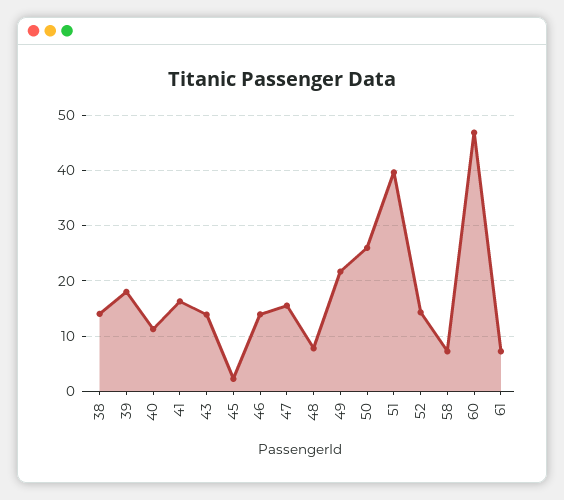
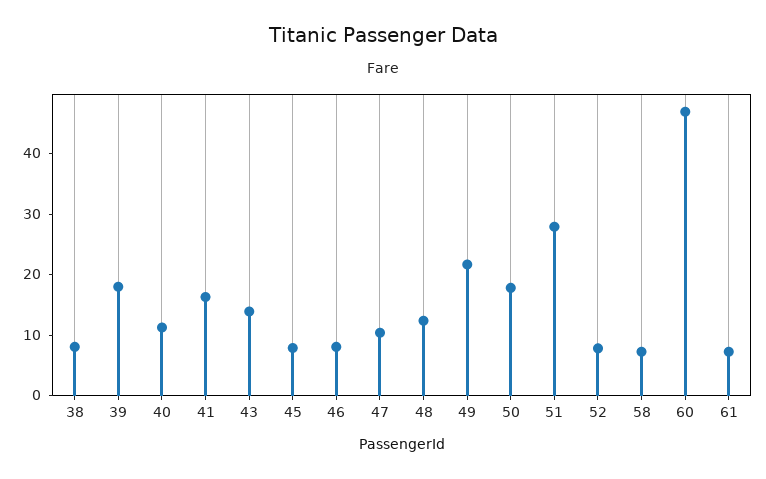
  {
-   "38": 14,
+   "38": 8,
    "39": 18,
    "40": 12,
    "41": 16,
    "43": 14,
-   "45": 2,
+   "45": 8,
-   "46": 14,
+   "46": 8,
-   "47": 16,
+   "47": 10,
-   "48": 8,
+   "48": 12,
    "49": 22,
-   "50": 26,
+   "50": 18,
-   "51": 40,
+   "51": 28,
-   "52": 14,
+   "52": 8,
    "58": 8,
    "60": 46,
    "61": 8
  }

